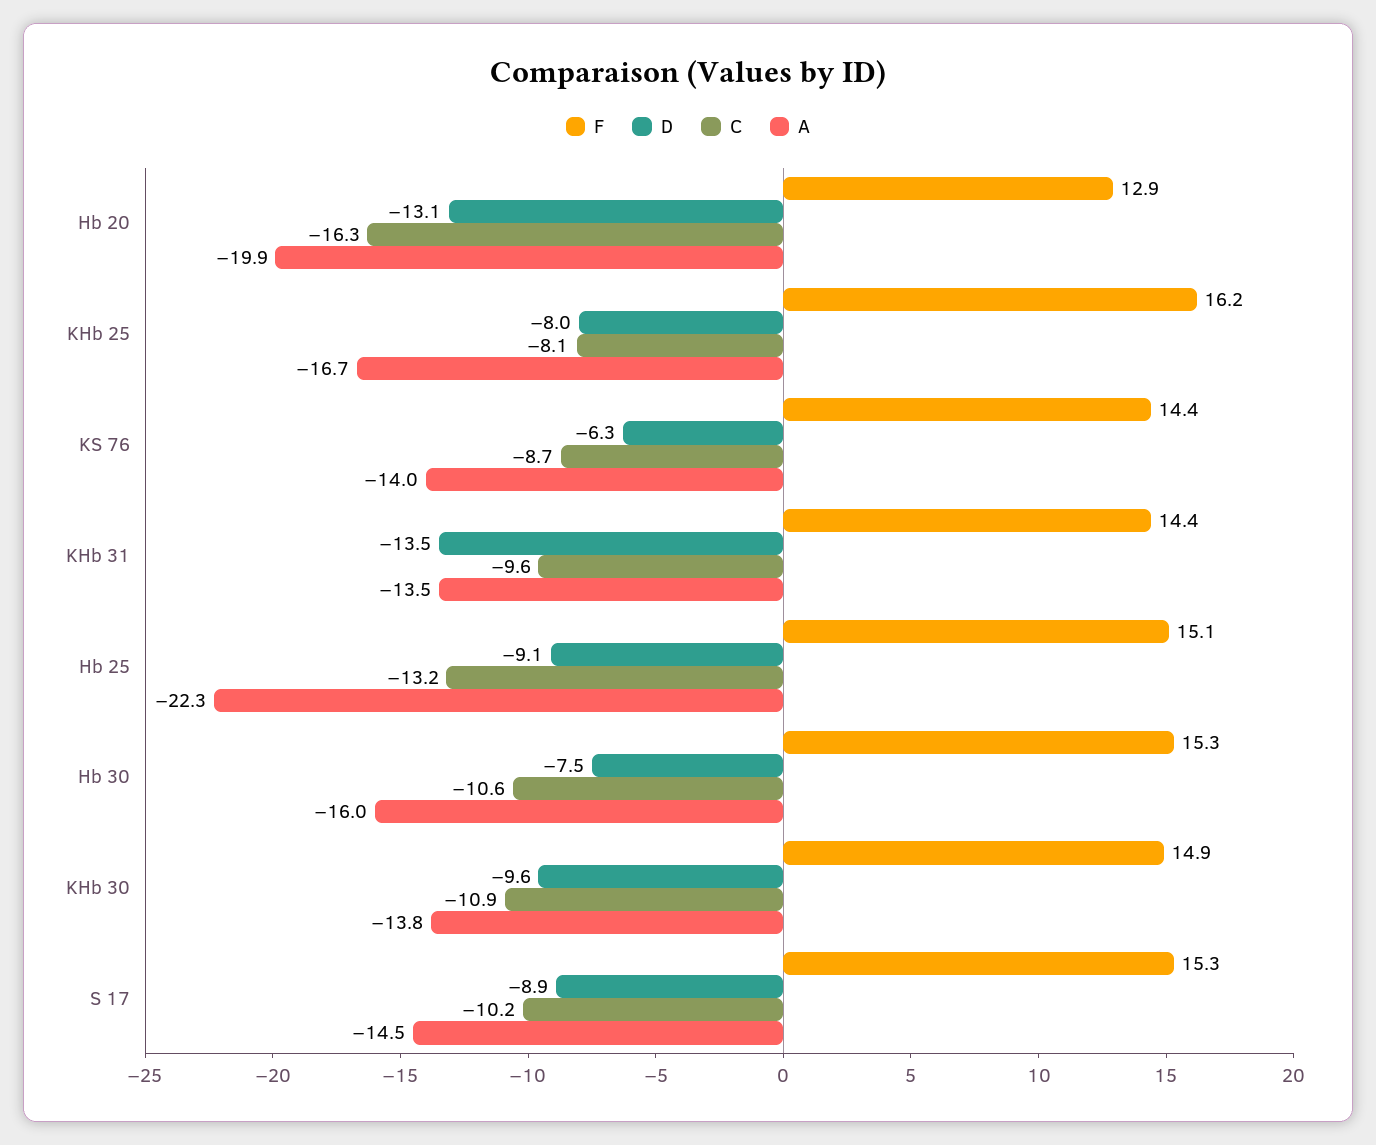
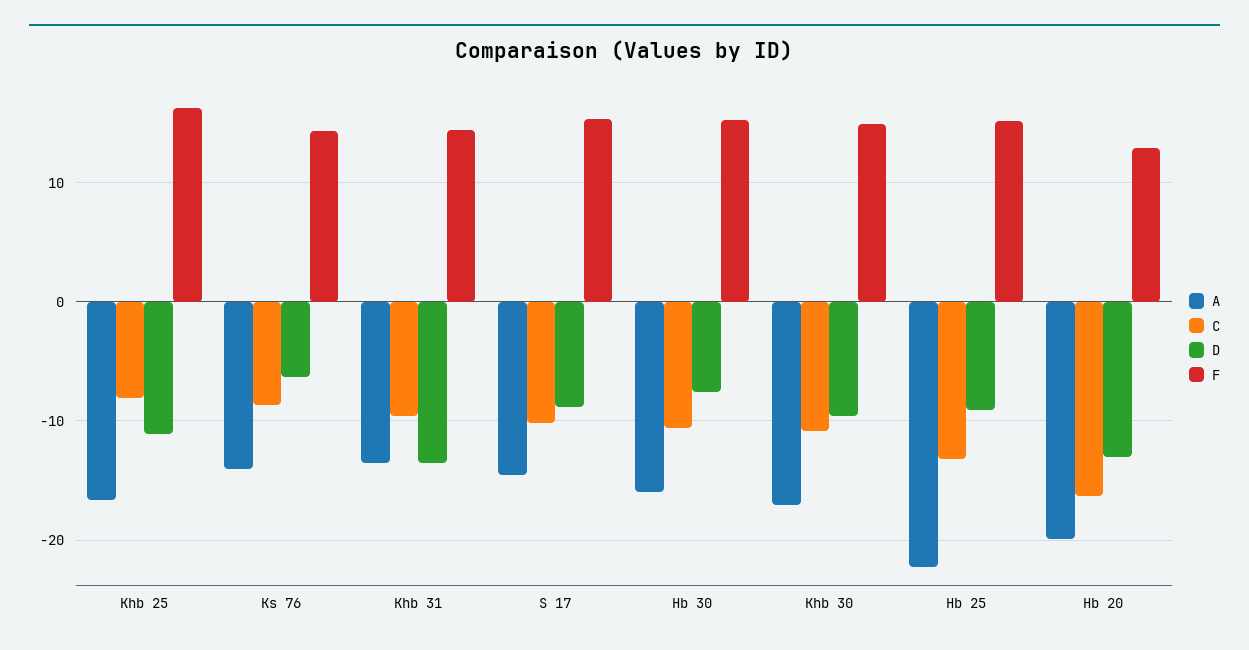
  {
    "F": {
      "Hb 20": 12.9,
      "KHb 25": 16.2,
      "KS 76": 14.4,
      "KHb 31": 14.4,
      "Hb 25": 15.1,
      "Hb 30": 15.3,
      "KHb 30": 14.9,
      "S 17": 15.3
    },
    "D": {
      "Hb 20": -13.1,
-     "KHb 25": -8,
+     "KHb 25": -11,
      "KS 76": -6.3,
      "KHb 31": -13.5,
      "Hb 25": -9.1,
      "Hb 30": -7.5,
      "KHb 30": -9.6,
      "S 17": -8.9
    },
    "C": {
      "Hb 20": -16.3,
      "KHb 25": -8.1,
      "KS 76": -8.7,
      "KHb 31": -9.6,
      "Hb 25": -13.2,
      "Hb 30": -10.6,
      "KHb 30": -10.9,
      "S 17": -10.2
    },
    "A": {
      "Hb 20": -19.9,
      "KHb 25": -16.7,
      "KS 76": -14,
      "KHb 31": -13.5,
      "Hb 25": -22.3,
      "Hb 30": -16,
-     "KHb 30": -13.8,
+     "KHb 30": -17,
      "S 17": -14.5
    }
  }

